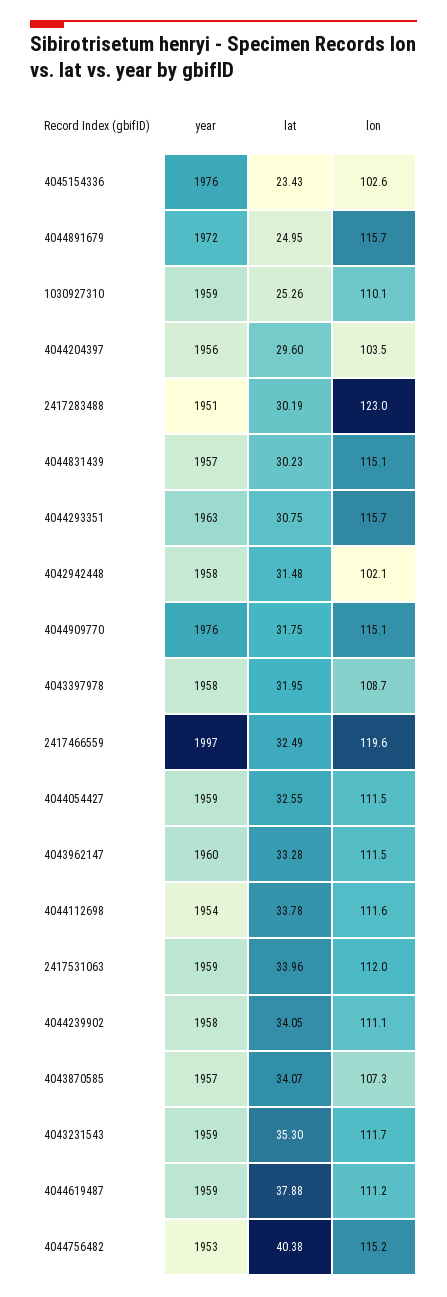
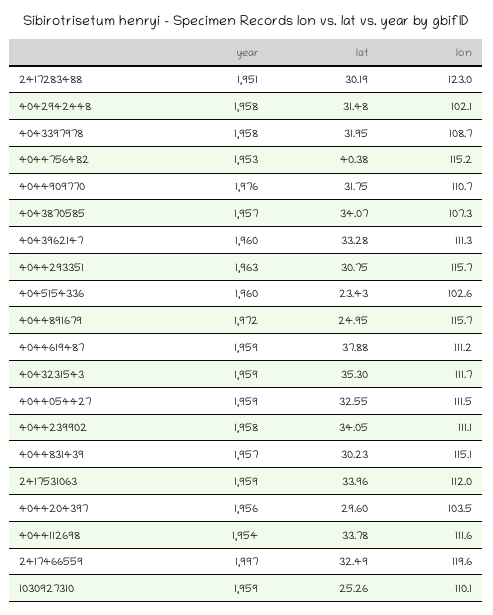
  {
    "year": {
-     "4045154336": 1976,
+     "4045154336": 1960,
      "4044891679": 1972,
      "1030927310": 1959,
      "4044204397": 1956,
      "2417283488": 1951,
      "4044831439": 1957,
      "4044293351": 1963,
      "4042942448": 1958,
      "4044909770": 1976,
      "4043397978": 1958,
      "2417466559": 1997,
      "4044054427": 1959,
      "4043962147": 1960,
      "4044112698": 1954,
      "2417531063": 1959,
      "4044239902": 1958,
      "4043870585": 1957,
      "4043231543": 1959,
      "4044619487": 1959,
      "4044756482": 1953
    },
    "lat": {
      "4045154336": 23.43,
      "4044891679": 24.95,
      "1030927310": 25.26,
      "4044204397": 29.6,
      "2417283488": 30.19,
      "4044831439": 30.23,
      "4044293351": 30.75,
      "4042942448": 31.48,
      "4044909770": 31.75,
      "4043397978": 31.95,
      "2417466559": 32.49,
      "4044054427": 32.55,
      "4043962147": 33.28,
      "4044112698": 33.78,
      "2417531063": 33.96,
      "4044239902": 34.05,
      "4043870585": 34.07,
      "4043231543": 35.3,
      "4044619487": 37.88,
      "4044756482": 40.38
    },
    "lon": {
      "4045154336": 102.6,
      "4044891679": 115.7,
      "1030927310": 110.1,
      "4044204397": 103.5,
      "2417283488": 123,
      "4044831439": 115.1,
      "4044293351": 115.7,
      "4042942448": 102.1,
-     "4044909770": 115.1,
+     "4044909770": 110.7,
      "4043397978": 108.7,
      "2417466559": 119.6,
      "4044054427": 111.5,
-     "4043962147": 111.5,
+     "4043962147": 111.3,
      "4044112698": 111.6,
      "2417531063": 112,
      "4044239902": 111.1,
      "4043870585": 107.3,
      "4043231543": 111.7,
      "4044619487": 111.2,
      "4044756482": 115.2
    }
  }

